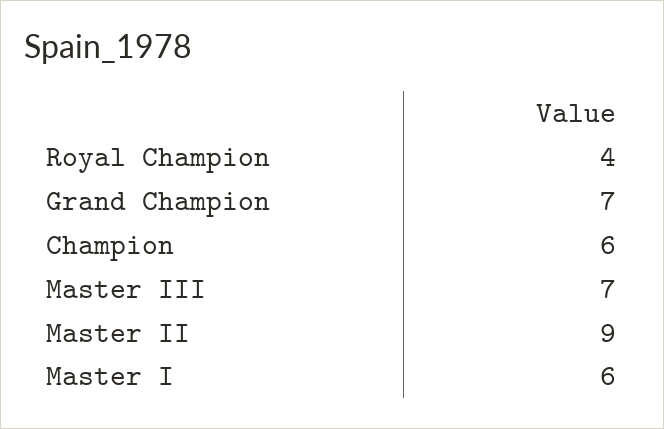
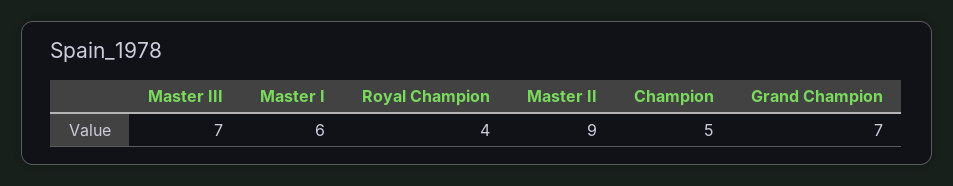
  {
    "Royal Champion": 4,
    "Grand Champion": 7,
-   "Champion": 6,
+   "Champion": 5,
    "Master III": 7,
    "Master II": 9,
    "Master I": 6
  }

